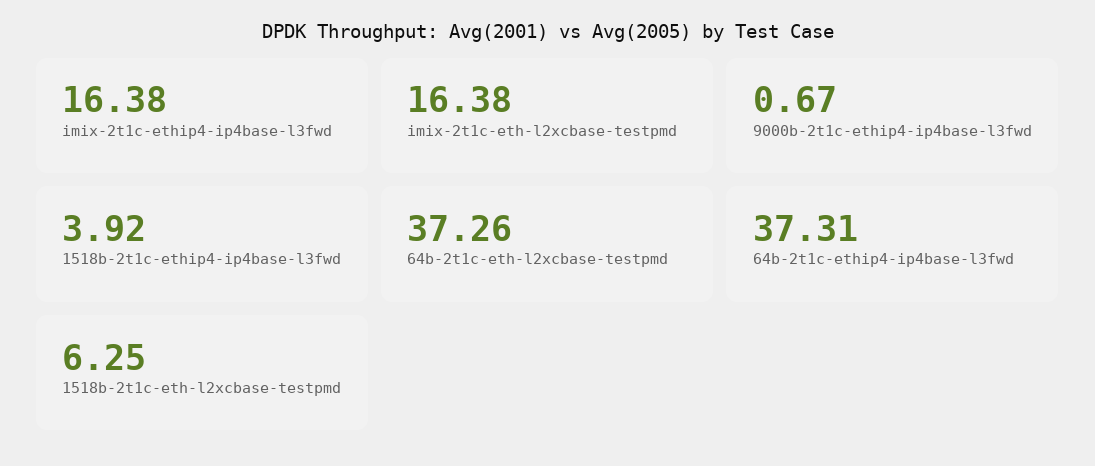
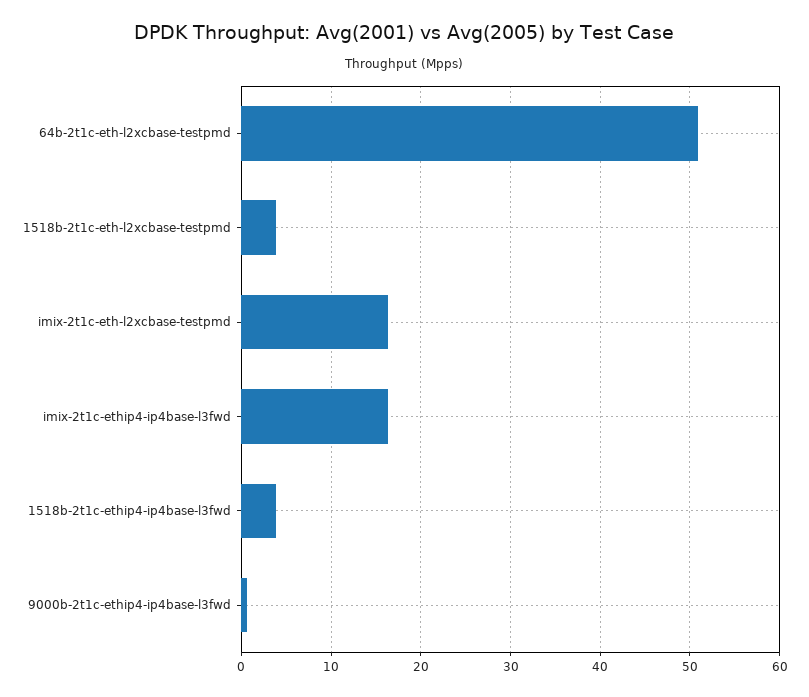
  {
    "imix-2t1c-ethip4-ip4base-l3fwd": 16.38,
    "imix-2t1c-eth-l2xcbase-testpmd": 16.38,
    "9000b-2t1c-ethip4-ip4base-l3fwd": 0.67,
    "1518b-2t1c-ethip4-ip4base-l3fwd": 3.92,
-   "64b-2t1c-eth-l2xcbase-testpmd": 37.26,
+   "64b-2t1c-eth-l2xcbase-testpmd": 51,
-   "64b-2t1c-ethip4-ip4base-l3fwd": 37.31,
-   "1518b-2t1c-eth-l2xcbase-testpmd": 6.25
+   "1518b-2t1c-eth-l2xcbase-testpmd": 4
  }

